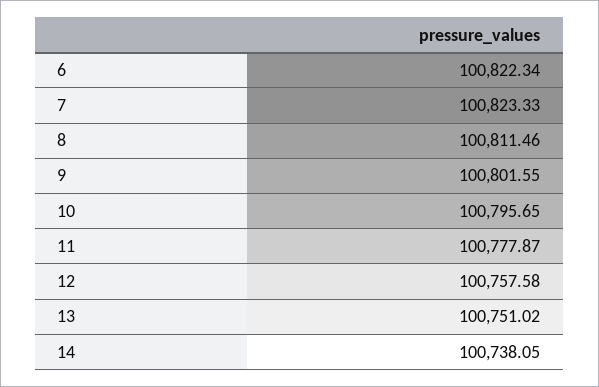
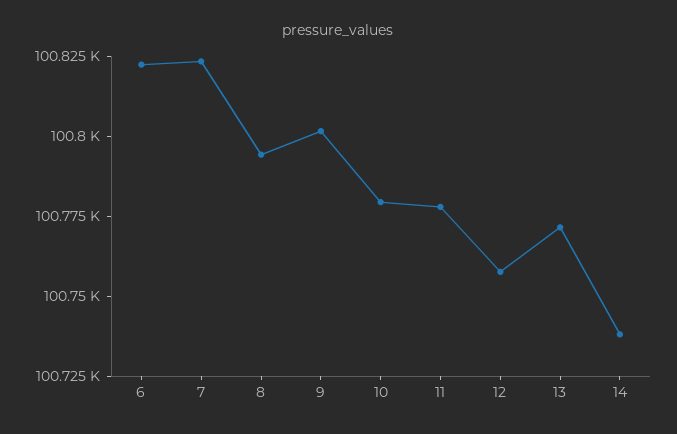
  {
    "6": 100822.34,
    "7": 100823.33,
-   "8": 100811.46,
+   "8": 100795,
    "9": 100801.55,
-   "10": 100795.65,
+   "10": 100780,
    "11": 100777.87,
    "12": 100757.58,
-   "13": 100751.02,
+   "13": 100770,
    "14": 100738.05
  }

